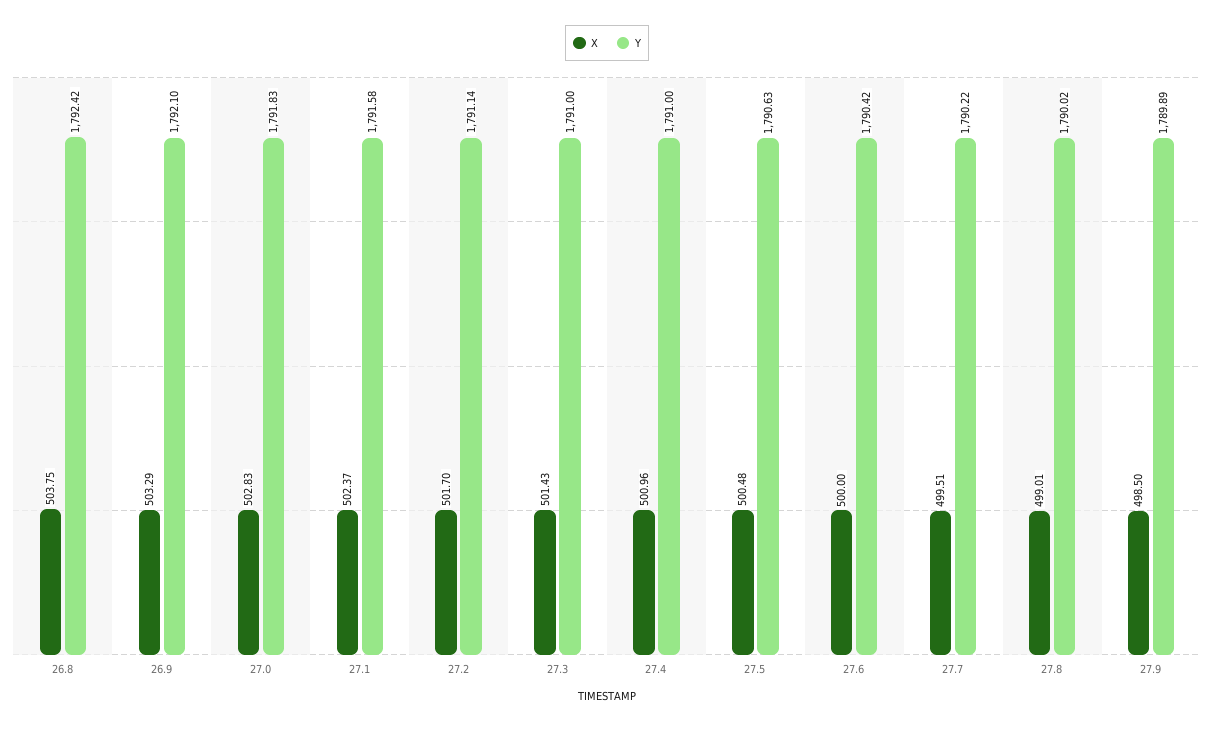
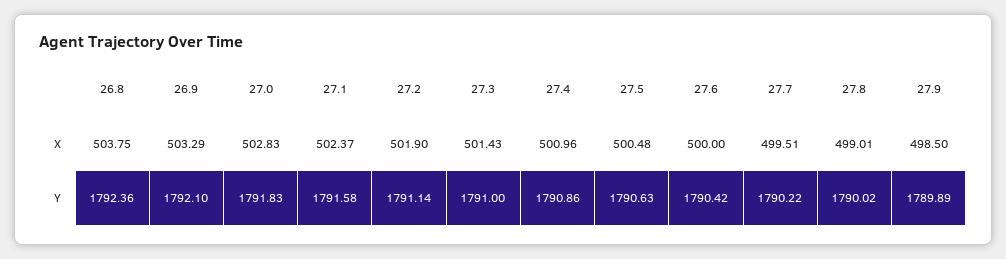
  {
    "X": {
      "26.8": 503.75,
      "26.9": 503.29,
      "27.0": 502.83,
      "27.1": 502.37,
-     "27.2": 501.7,
+     "27.2": 501.9,
      "27.3": 501.43,
      "27.4": 500.96,
      "27.5": 500.48,
      "27.6": 500,
      "27.7": 499.51,
      "27.8": 499.01,
      "27.9": 498.5
    },
    "Y": {
-     "26.8": 1792.42,
+     "26.8": 1792.36,
      "26.9": 1792.1,
      "27.0": 1791.83,
      "27.1": 1791.58,
      "27.2": 1791.14,
      "27.3": 1791,
-     "27.4": 1791,
+     "27.4": 1790.86,
      "27.5": 1790.63,
      "27.6": 1790.42,
      "27.7": 1790.22,
      "27.8": 1790.02,
      "27.9": 1789.89
    }
  }

